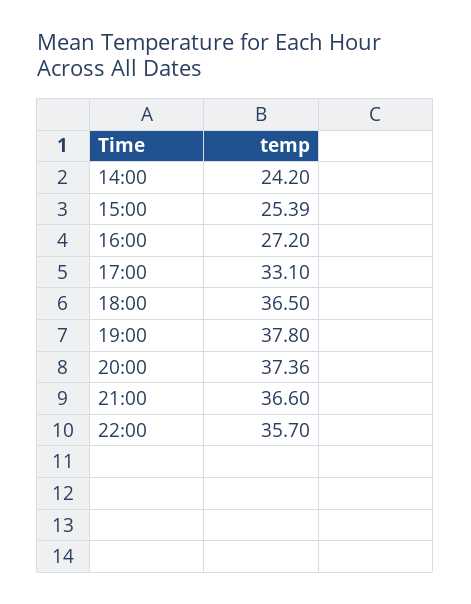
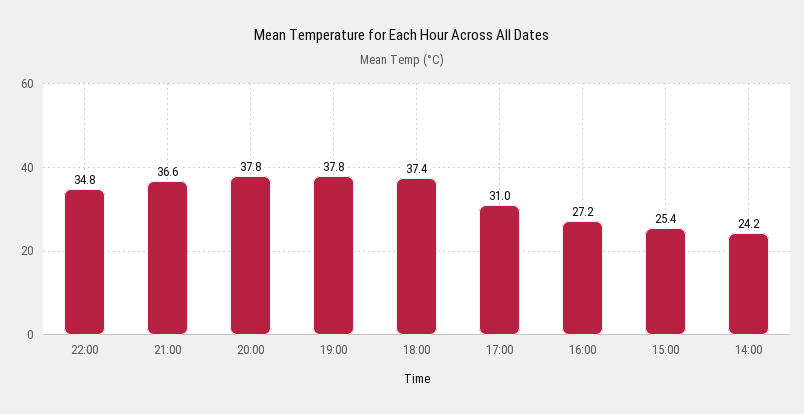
  {
    "14:00": 24.2,
    "15:00": 25.39,
    "16:00": 27.2,
-   "17:00": 33.1,
+   "17:00": 31,
-   "18:00": 36.5,
+   "18:00": 37.4,
    "19:00": 37.8,
-   "20:00": 37.36,
+   "20:00": 37.8,
    "21:00": 36.6,
-   "22:00": 35.7
+   "22:00": 34.8
  }

